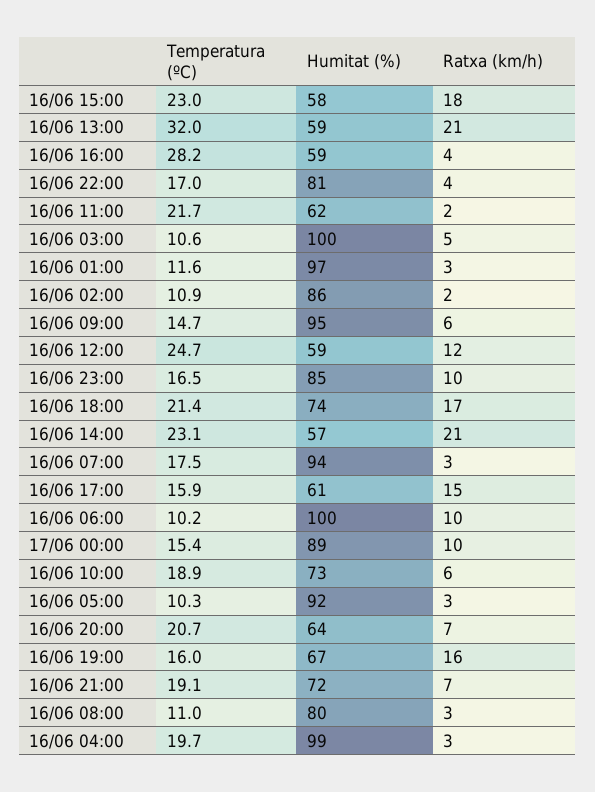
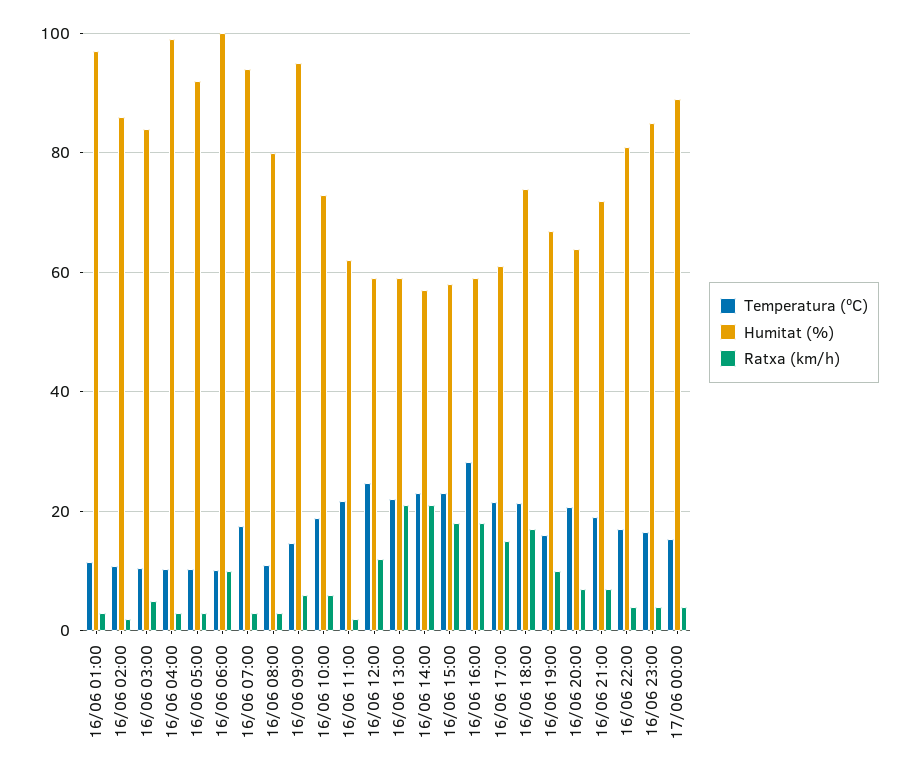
  {
    "Temperatura (ºC)": {
      "16/06 15:00": 23,
-     "16/06 13:00": 32,
+     "16/06 13:00": 22,
      "16/06 16:00": 28.2,
      "16/06 22:00": 17,
      "16/06 11:00": 21.7,
      "16/06 03:00": 10.6,
      "16/06 01:00": 11.6,
      "16/06 02:00": 10.9,
      "16/06 09:00": 14.7,
      "16/06 12:00": 24.7,
      "16/06 23:00": 16.5,
      "16/06 18:00": 21.4,
      "16/06 14:00": 23.1,
      "16/06 07:00": 17.5,
-     "16/06 17:00": 15.9,
+     "16/06 17:00": 22,
      "16/06 06:00": 10.2,
      "17/06 00:00": 15.4,
      "16/06 10:00": 18.9,
      "16/06 05:00": 10.3,
      "16/06 20:00": 20.7,
      "16/06 19:00": 16,
      "16/06 21:00": 19.1,
      "16/06 08:00": 11,
-     "16/06 04:00": 19.7
+     "16/06 04:00": 10
    },
    "Humitat (%)": {
      "16/06 15:00": 58,
      "16/06 13:00": 59,
      "16/06 16:00": 59,
      "16/06 22:00": 81,
      "16/06 11:00": 62,
-     "16/06 03:00": 100,
+     "16/06 03:00": 84,
      "16/06 01:00": 97,
      "16/06 02:00": 86,
      "16/06 09:00": 95,
      "16/06 12:00": 59,
      "16/06 23:00": 85,
      "16/06 18:00": 74,
      "16/06 14:00": 57,
      "16/06 07:00": 94,
      "16/06 17:00": 61,
      "16/06 06:00": 100,
      "17/06 00:00": 89,
      "16/06 10:00": 73,
      "16/06 05:00": 92,
      "16/06 20:00": 64,
      "16/06 19:00": 67,
      "16/06 21:00": 72,
      "16/06 08:00": 80,
      "16/06 04:00": 99
    },
    "Ratxa (km/h)": {
      "16/06 15:00": 18,
      "16/06 13:00": 21,
-     "16/06 16:00": 4,
+     "16/06 16:00": 18,
      "16/06 22:00": 4,
      "16/06 11:00": 2,
      "16/06 03:00": 5,
      "16/06 01:00": 3,
      "16/06 02:00": 2,
      "16/06 09:00": 6,
      "16/06 12:00": 12,
-     "16/06 23:00": 10,
+     "16/06 23:00": 4,
      "16/06 18:00": 17,
      "16/06 14:00": 21,
      "16/06 07:00": 3,
      "16/06 17:00": 15,
      "16/06 06:00": 10,
-     "17/06 00:00": 10,
+     "17/06 00:00": 4,
      "16/06 10:00": 6,
      "16/06 05:00": 3,
      "16/06 20:00": 7,
-     "16/06 19:00": 16,
+     "16/06 19:00": 10,
      "16/06 21:00": 7,
      "16/06 08:00": 3,
      "16/06 04:00": 3
    }
  }

